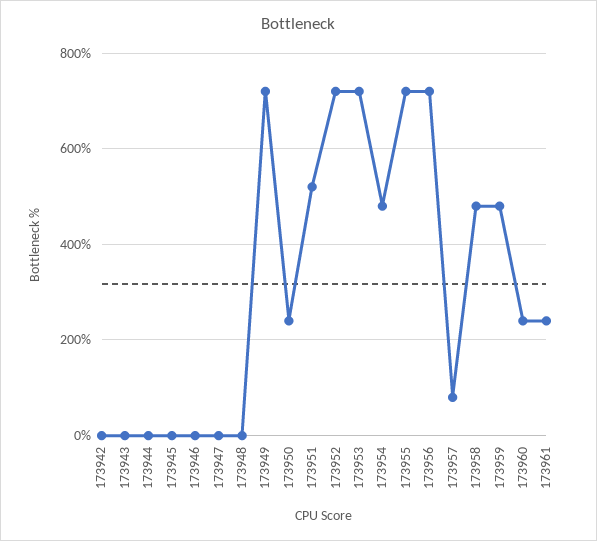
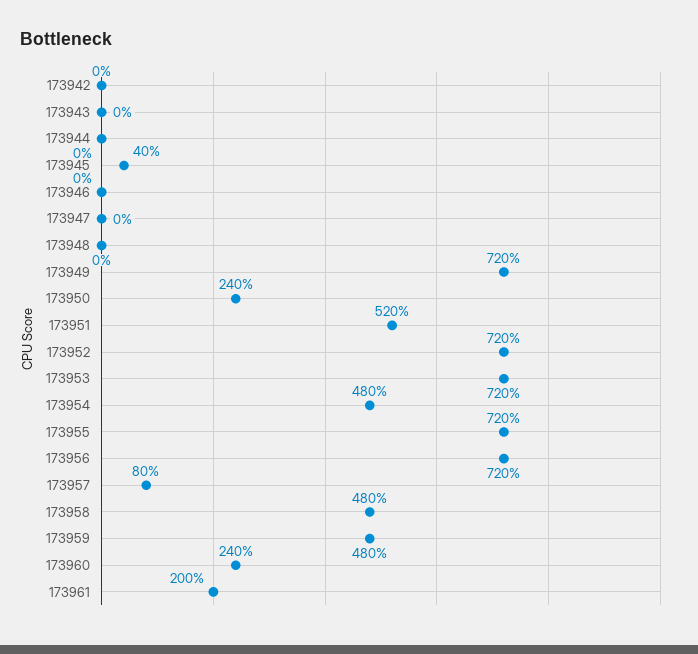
  {
    "173942": 0,
    "173943": 0,
    "173944": 0,
-   "173945": 0,
+   "173945": 40,
    "173946": 0,
    "173947": 0,
    "173948": 0,
    "173949": 720,
    "173950": 240,
    "173951": 520,
    "173952": 720,
    "173953": 720,
    "173954": 480,
    "173955": 720,
    "173956": 720,
    "173957": 80,
    "173958": 480,
    "173959": 480,
    "173960": 240,
-   "173961": 240
+   "173961": 200
  }

